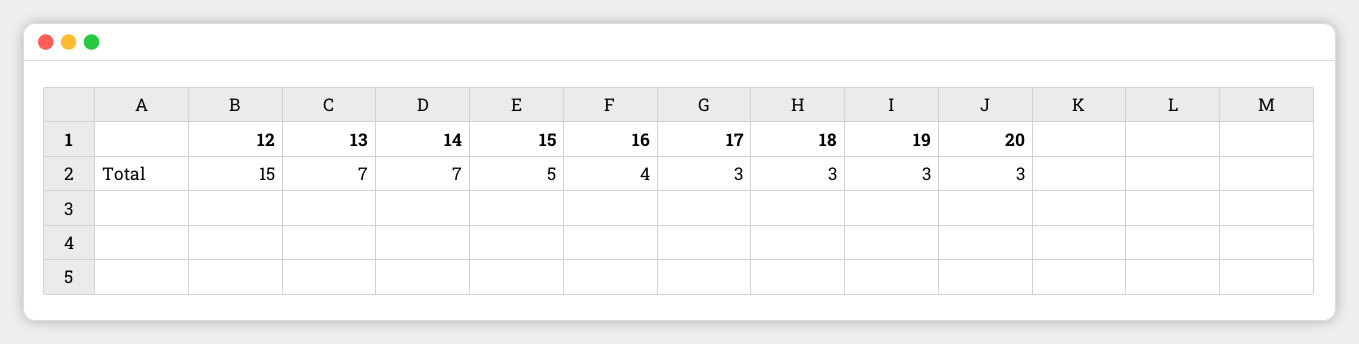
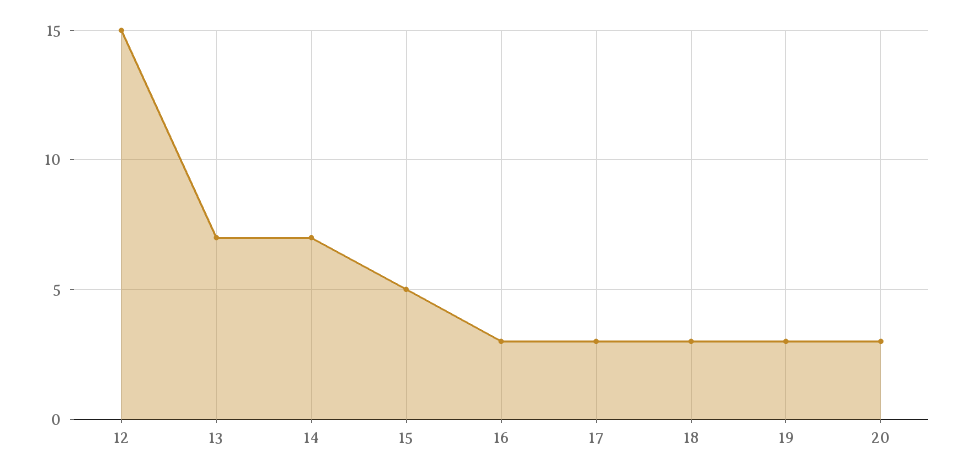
  {
    "12": 15,
    "13": 7,
    "14": 7,
    "15": 5,
-   "16": 4,
+   "16": 3,
    "17": 3,
    "18": 3,
    "19": 3,
    "20": 3
  }

